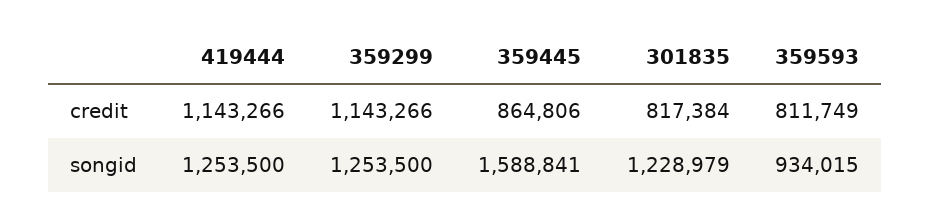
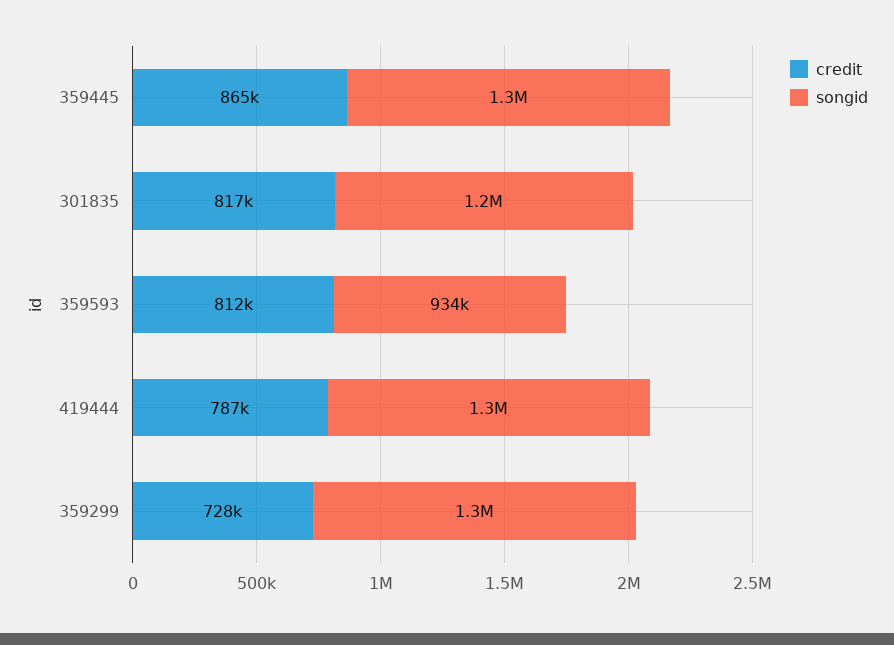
  {
    "credit": {
-     "419444": 1143266,
+     "419444": 787000,
-     "359299": 1143266,
+     "359299": 728000,
      "359445": 864806,
      "301835": 817384,
      "359593": 811749
    },
    "songid": {
      "419444": 1253500,
      "359299": 1253500,
-     "359445": 1588841,
+     "359445": 1300000,
      "301835": 1228979,
      "359593": 934015
    }
  }

